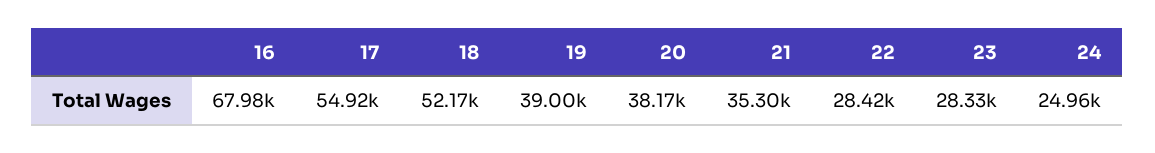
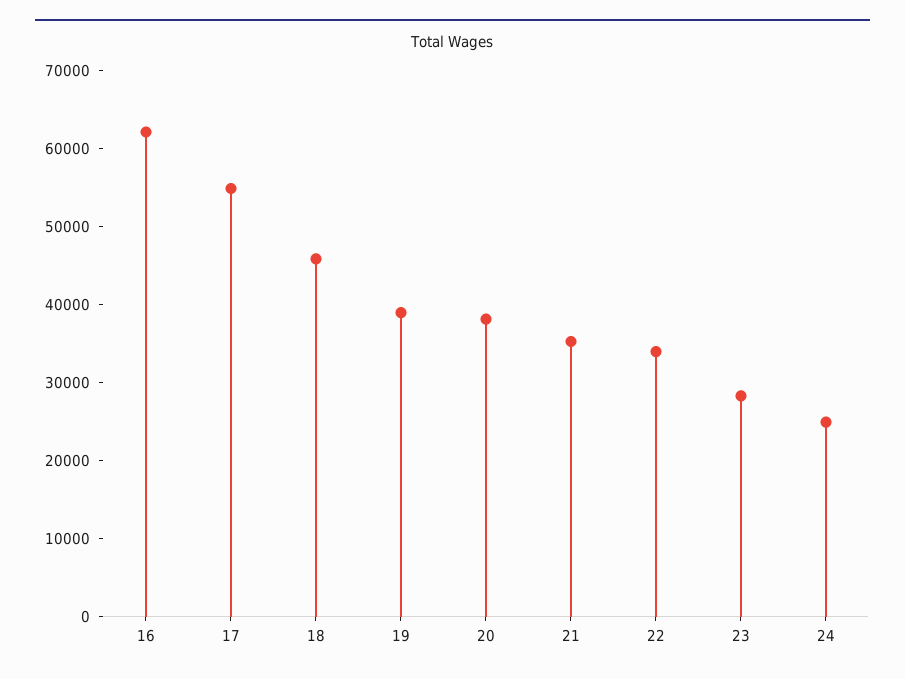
  {
-   "16": 67980,
+   "16": 62000,
    "17": 54920,
-   "18": 52170,
+   "18": 46000,
    "19": 39000,
    "20": 38170,
    "21": 35300,
-   "22": 28420,
+   "22": 34000,
    "23": 28330,
    "24": 24960
  }

